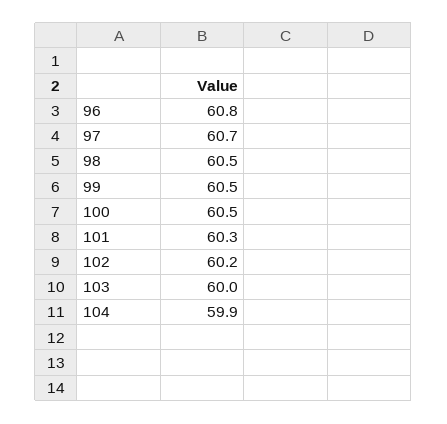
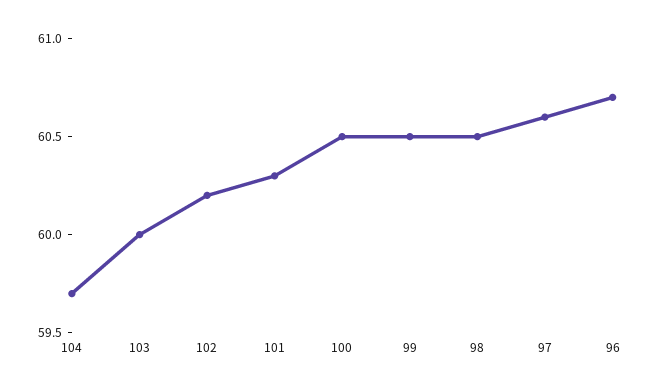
  {
-   "96": 60.8,
+   "96": 60.7,
-   "97": 60.7,
+   "97": 60.6,
    "98": 60.5,
    "99": 60.5,
    "100": 60.5,
    "101": 60.3,
    "102": 60.2,
    "103": 60,
-   "104": 59.9
+   "104": 59.7
  }

